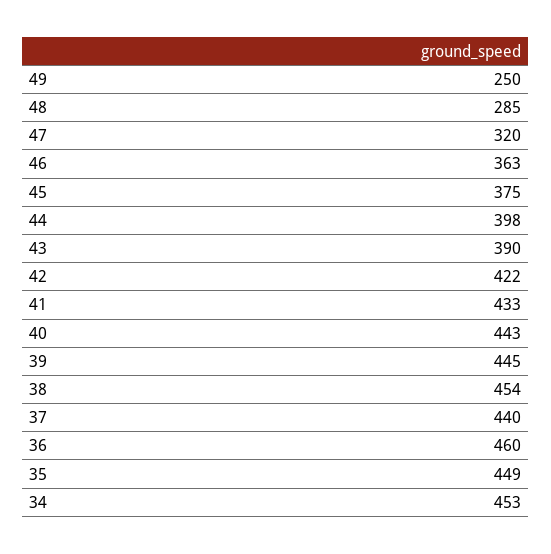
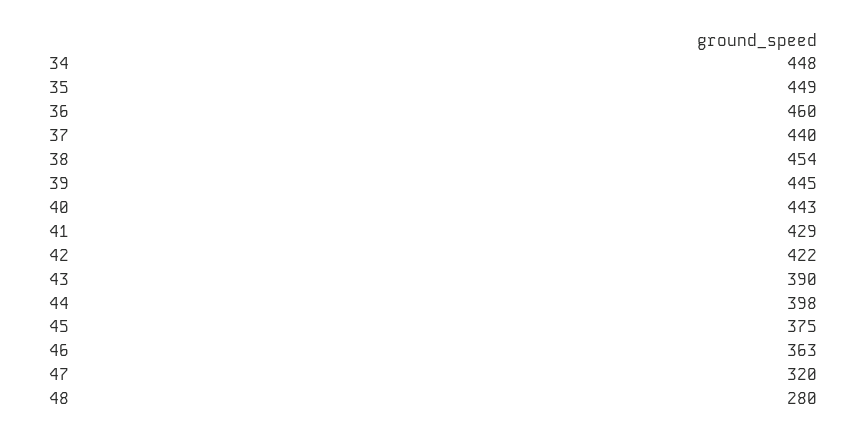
  {
-   "49": 250,
-   "48": 285,
+   "48": 280,
    "47": 320,
    "46": 363,
    "45": 375,
    "44": 398,
    "43": 390,
    "42": 422,
-   "41": 433,
+   "41": 429,
    "40": 443,
    "39": 445,
    "38": 454,
    "37": 440,
    "36": 460,
    "35": 449,
-   "34": 453
+   "34": 448
  }

